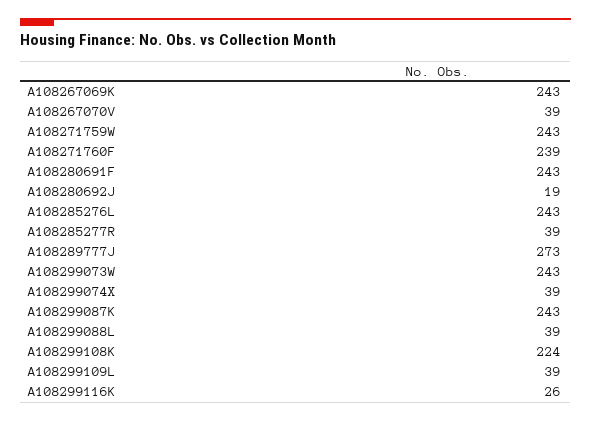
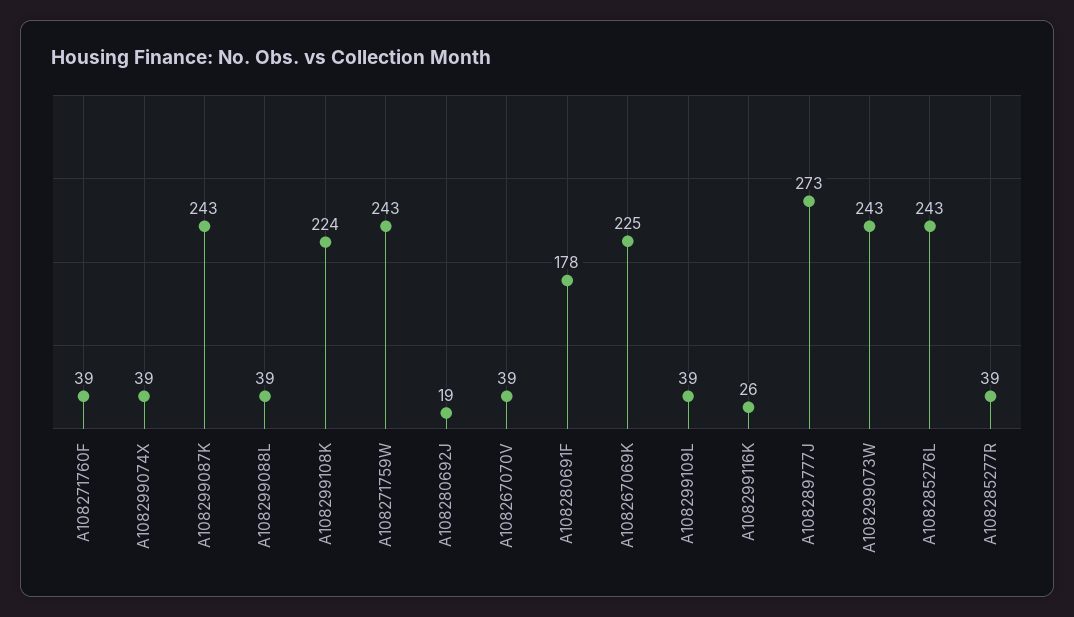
  {
-   "A108267069K": 243,
+   "A108267069K": 225,
    "A108267070V": 39,
    "A108271759W": 243,
-   "A108271760F": 239,
+   "A108271760F": 39,
-   "A108280691F": 243,
+   "A108280691F": 178,
    "A108280692J": 19,
    "A108285276L": 243,
    "A108285277R": 39,
    "A108289777J": 273,
    "A108299073W": 243,
    "A108299074X": 39,
    "A108299087K": 243,
    "A108299088L": 39,
    "A108299108K": 224,
    "A108299109L": 39,
    "A108299116K": 26
  }

